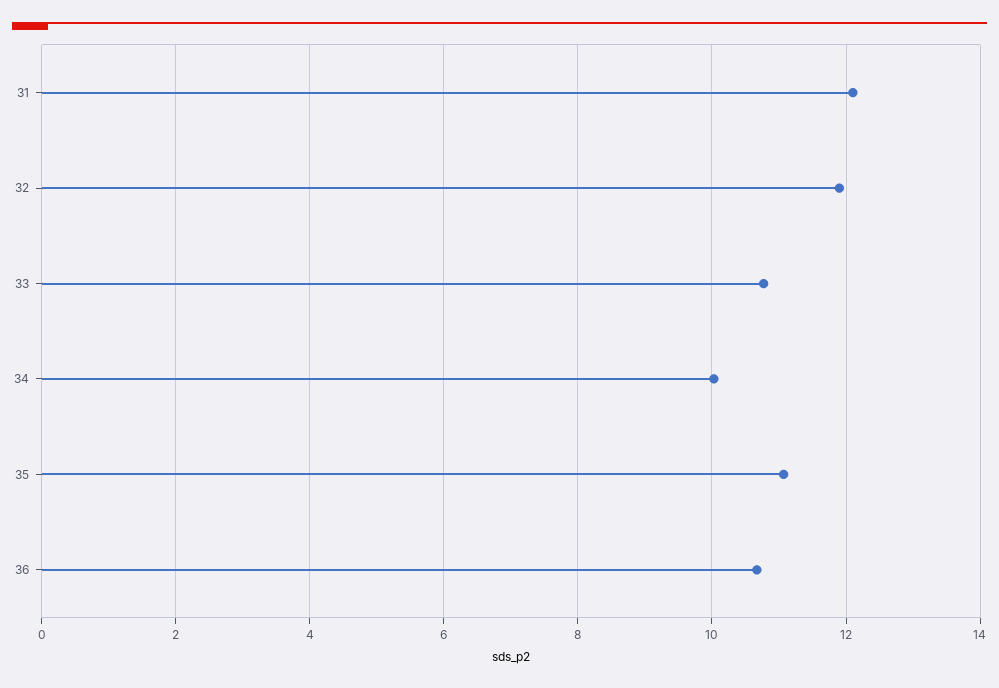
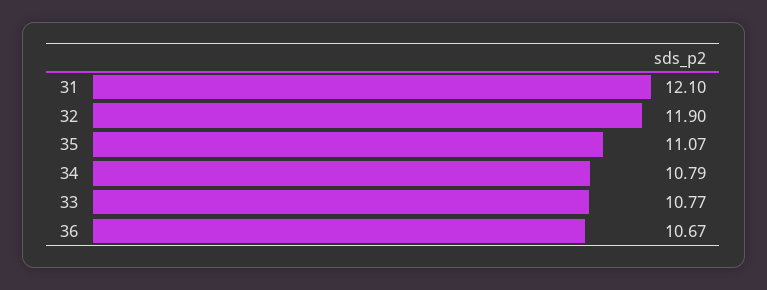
  {
    "31": 12.1,
    "32": 11.9,
    "33": 10.77,
-   "34": 10,
+   "34": 10.79,
    "35": 11.07,
    "36": 10.67
  }

